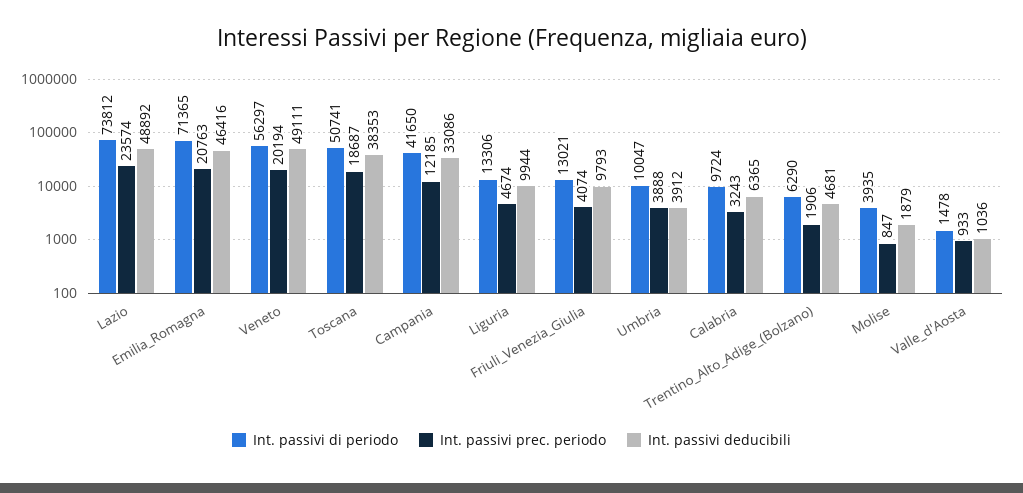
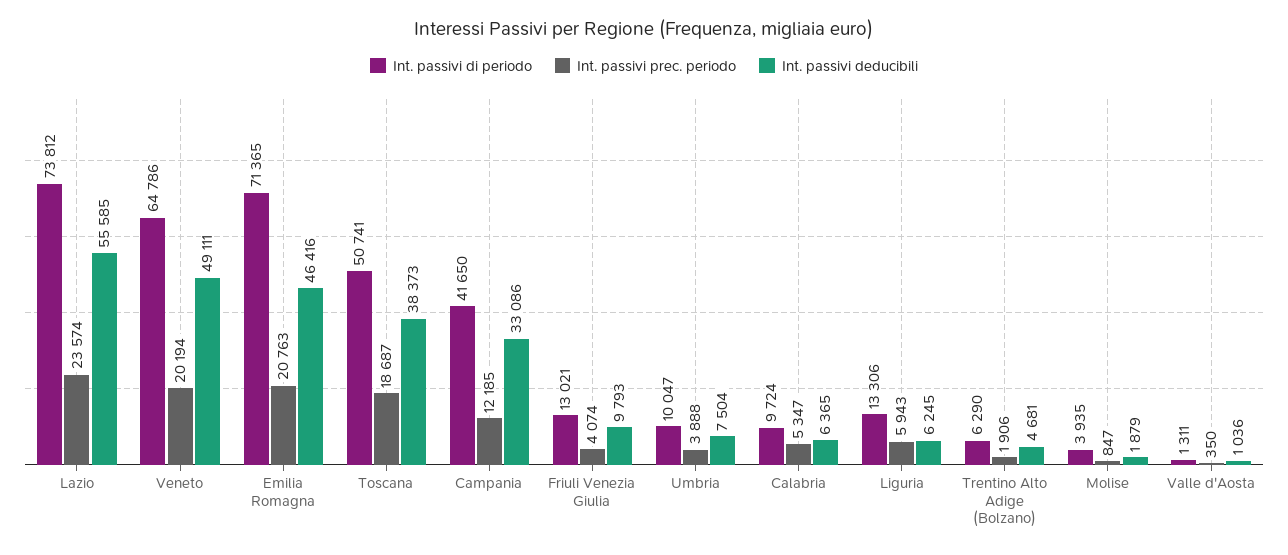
  {
    "Int. passivi di periodo": {
      "Lazio": 73812,
      "Emilia_Romagna": 71365,
-     "Veneto": 56297,
+     "Veneto": 64786,
      "Toscana": 50741,
      "Campania": 41650,
      "Liguria": 13306,
      "Friuli_Venezia_Giulia": 13021,
      "Umbria": 10047,
      "Calabria": 9724,
      "Trentino_Alto_Adige_(Bolzano)": 6290,
      "Molise": 3935,
-     "Valle_d'Aosta": 1478
+     "Valle_d'Aosta": 1311
    },
    "Int. passivi prec. periodo": {
      "Lazio": 23574,
      "Emilia_Romagna": 20763,
      "Veneto": 20194,
      "Toscana": 18687,
      "Campania": 12185,
-     "Liguria": 4674,
+     "Liguria": 5943,
      "Friuli_Venezia_Giulia": 4074,
      "Umbria": 3888,
-     "Calabria": 3243,
+     "Calabria": 5347,
      "Trentino_Alto_Adige_(Bolzano)": 1906,
      "Molise": 847,
-     "Valle_d'Aosta": 933
+     "Valle_d'Aosta": 350
    },
    "Int. passivi deducibili": {
-     "Lazio": 48892,
+     "Lazio": 55585,
      "Emilia_Romagna": 46416,
      "Veneto": 49111,
-     "Toscana": 38353,
+     "Toscana": 38373,
      "Campania": 33086,
-     "Liguria": 9944,
+     "Liguria": 6245,
      "Friuli_Venezia_Giulia": 9793,
-     "Umbria": 3912,
+     "Umbria": 7504,
      "Calabria": 6365,
      "Trentino_Alto_Adige_(Bolzano)": 4681,
      "Molise": 1879,
      "Valle_d'Aosta": 1036
    }
  }

